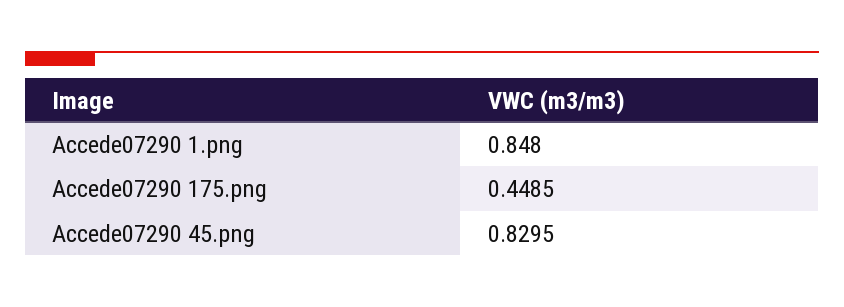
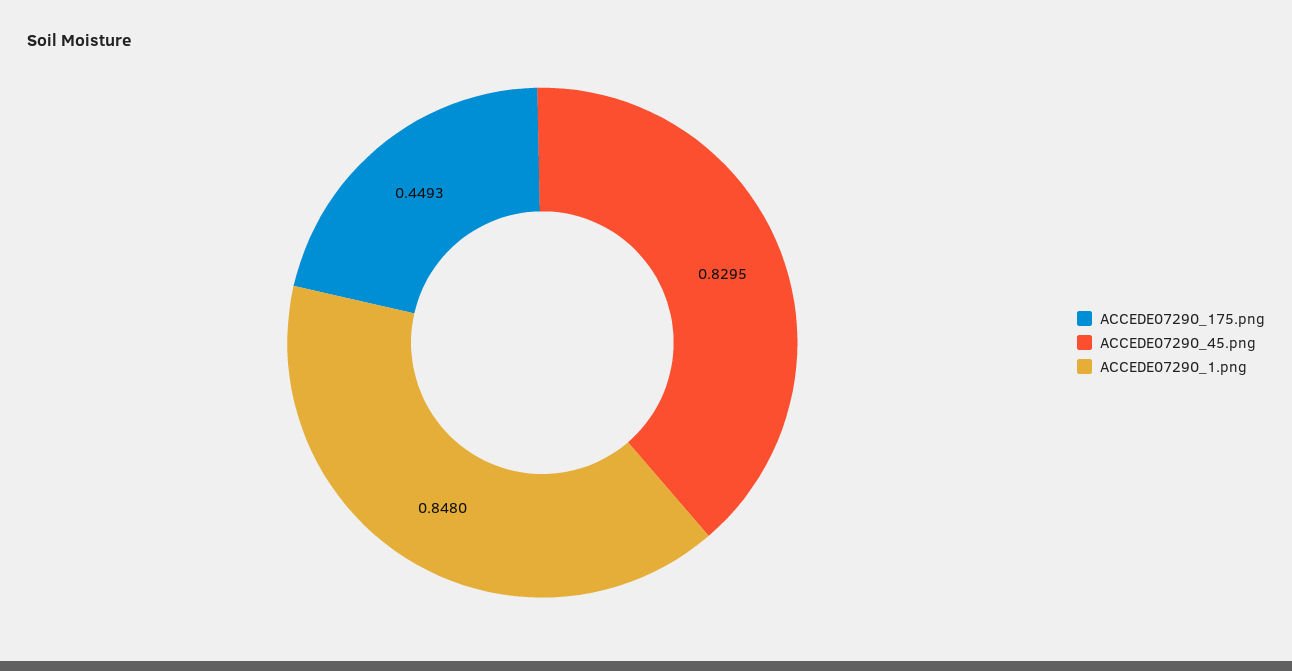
  {
    "Accede07290 1.png": 0.848,
-   "Accede07290 175.png": 0.4485,
+   "Accede07290 175.png": 0.4493,
    "Accede07290 45.png": 0.8295
  }

